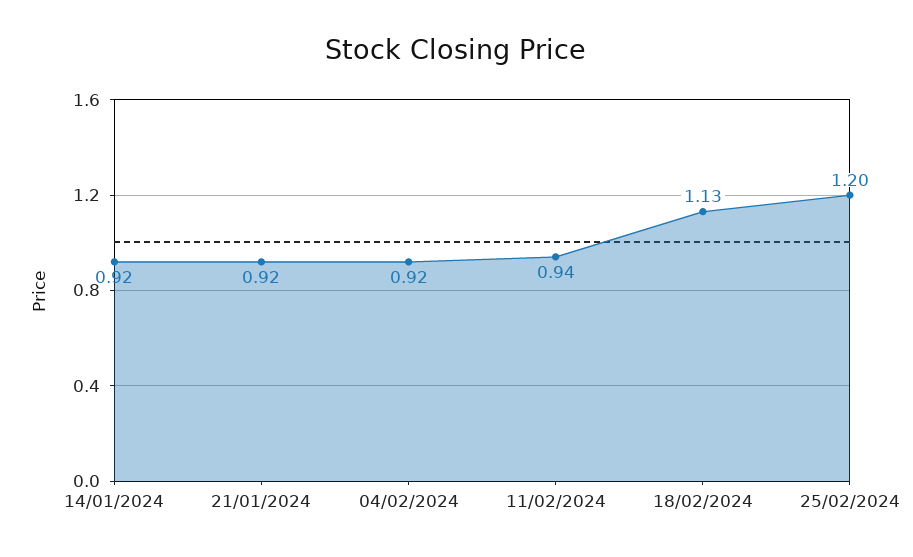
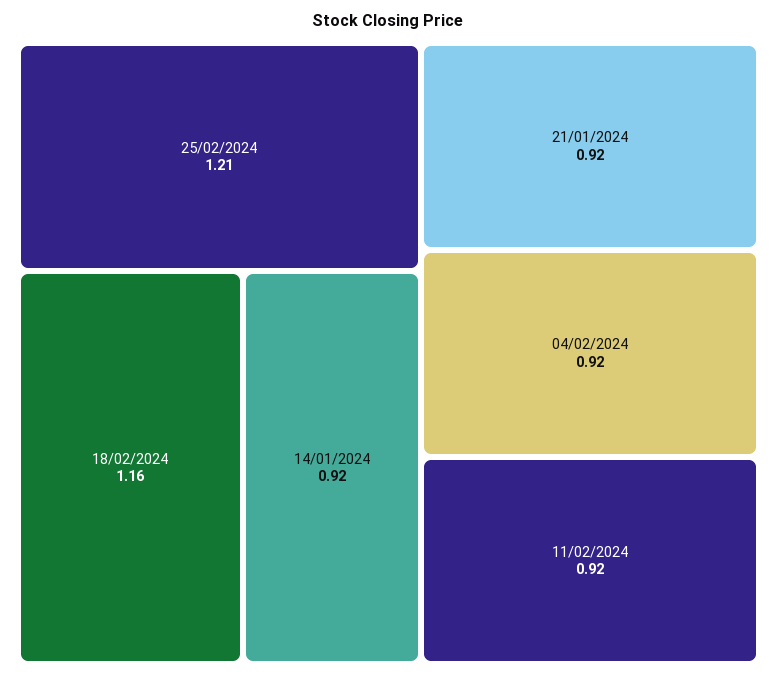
  {
    "14/01/2024": 0.92,
    "21/01/2024": 0.92,
    "04/02/2024": 0.92,
-   "11/02/2024": 0.94,
+   "11/02/2024": 0.92,
-   "18/02/2024": 1.13,
+   "18/02/2024": 1.16,
-   "25/02/2024": 1.2
+   "25/02/2024": 1.21
  }

